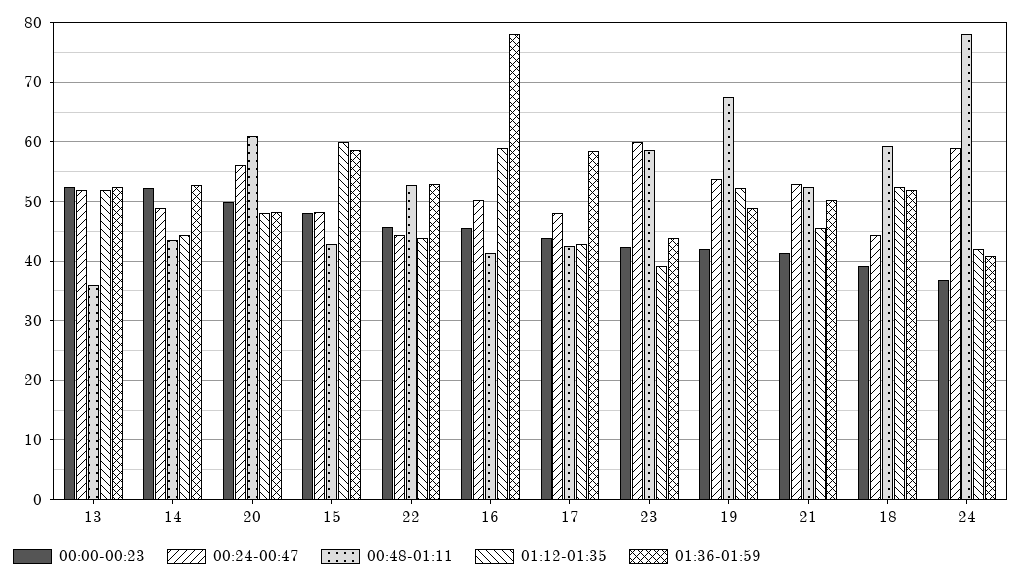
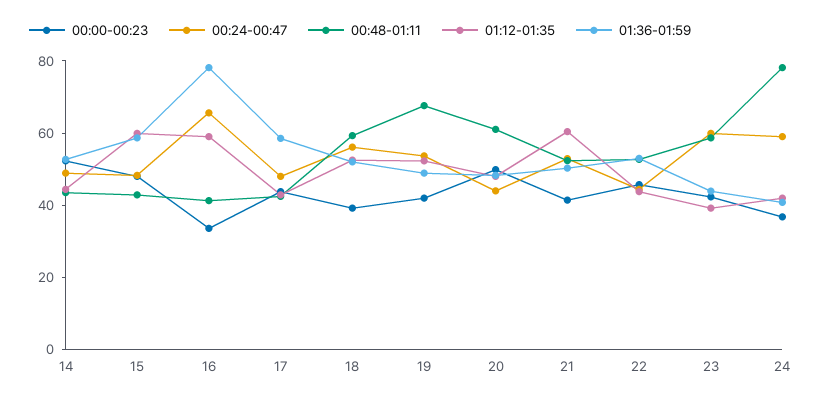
  {
    "00:00-00:23": {
-     "13": 52,
      "14": 52,
      "20": 50,
      "15": 48,
      "22": 46,
-     "16": 46,
+     "16": 35,
      "17": 44,
      "23": 42,
      "19": 42,
      "21": 42,
      "18": 40,
      "24": 36
    },
    "00:24-00:47": {
-     "13": 52,
      "14": 48,
-     "20": 56,
+     "20": 45,
      "15": 48,
      "22": 44,
-     "16": 50,
+     "16": 65,
      "17": 48,
      "23": 60,
      "19": 54,
      "21": 52,
-     "18": 44,
+     "18": 55,
      "24": 60
    },
    "00:48-01:11": {
-     "13": 36,
      "14": 44,
      "20": 62,
      "15": 42,
      "22": 52,
      "16": 42,
      "17": 42,
      "23": 58,
      "19": 68,
      "21": 52,
      "18": 60,
      "24": 78
    },
    "01:12-01:35": {
-     "13": 52,
      "14": 44,
      "20": 48,
      "15": 60,
      "22": 44,
      "16": 60,
      "17": 42,
      "23": 40,
      "19": 52,
-     "21": 46,
+     "21": 60,
      "18": 52,
      "24": 42
    },
    "01:36-01:59": {
-     "13": 52,
      "14": 52,
      "20": 48,
      "15": 58,
      "22": 54,
      "16": 78,
      "17": 58,
      "23": 44,
      "19": 48,
      "21": 50,
      "18": 52,
      "24": 40
    }
  }

